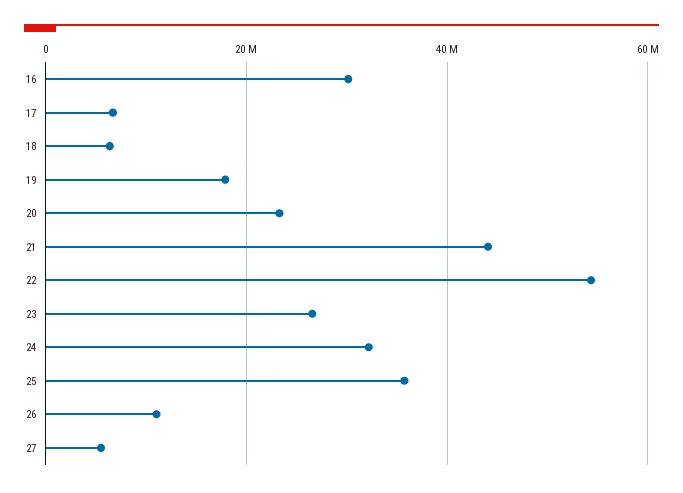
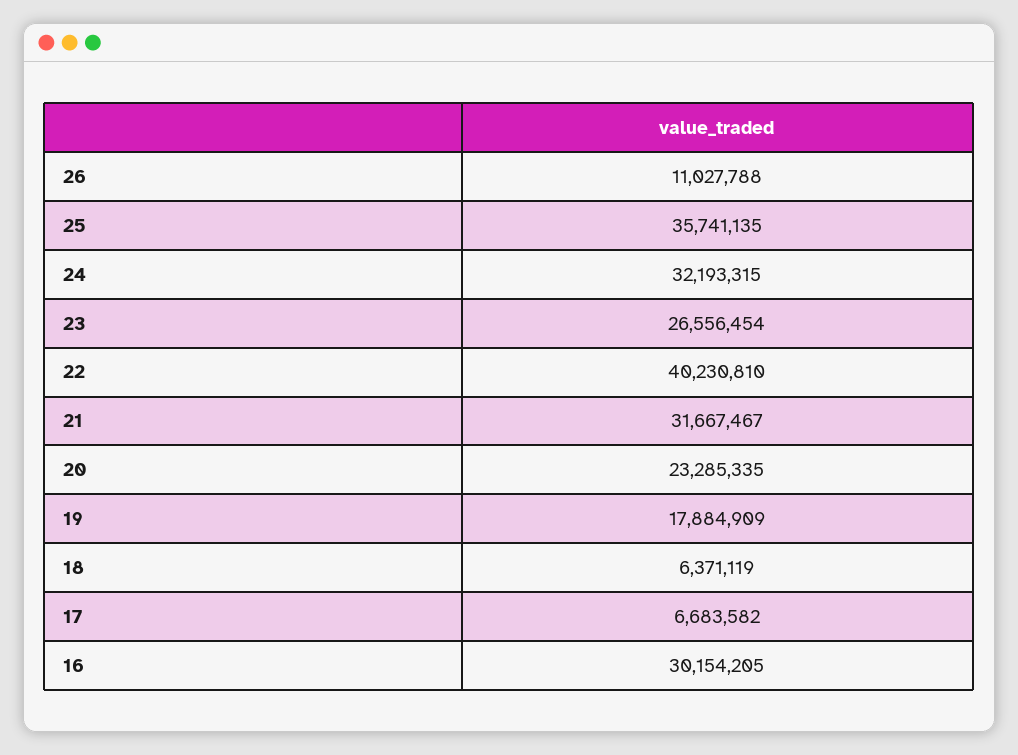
  {
    "16": 30154205,
    "17": 6683582,
    "18": 6371119,
    "19": 17884909,
    "20": 23285335,
-   "21": 44000000,
+   "21": 31667467,
-   "22": 54000000,
+   "22": 40230810,
    "23": 26556454,
    "24": 32193315,
    "25": 35741135,
-   "26": 11027788,
+   "26": 11027788
-   "27": 6000000
  }

